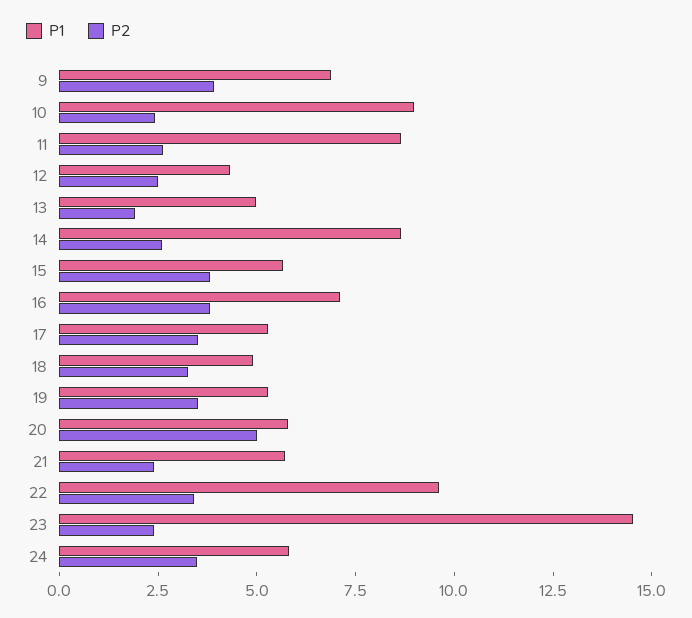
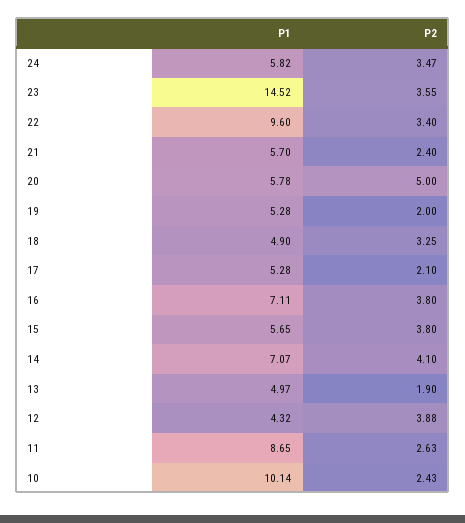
  {
    "P1": {
-     "9": 7,
-     "10": 9,
+     "10": 10.14,
      "11": 8.65,
      "12": 4.32,
      "13": 4.97,
-     "14": 8.5,
+     "14": 7.07,
      "15": 5.65,
      "16": 7.11,
      "17": 5.28,
      "18": 4.9,
      "19": 5.28,
      "20": 5.78,
      "21": 5.7,
      "22": 9.6,
      "23": 14.52,
      "24": 5.82
    },
    "P2": {
-     "9": 4,
      "10": 2.43,
      "11": 2.63,
-     "12": 2.5,
+     "12": 3.88,
      "13": 1.9,
-     "14": 2.5,
+     "14": 4.1,
      "15": 3.8,
      "16": 3.8,
-     "17": 3.5,
+     "17": 2.1,
      "18": 3.25,
-     "19": 3.5,
+     "19": 2,
      "20": 5,
      "21": 2.4,
      "22": 3.4,
-     "23": 2.5,
+     "23": 3.55,
      "24": 3.47
    }
  }

